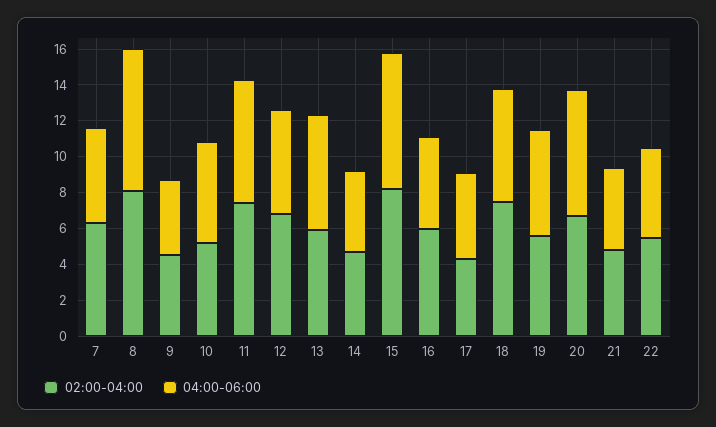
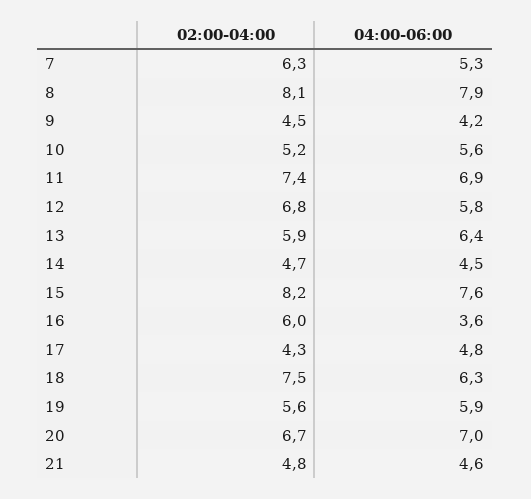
  {
    "02:00-04:00": {
      "7": 6.3,
      "8": 8.1,
      "9": 4.5,
      "10": 5.2,
      "11": 7.4,
      "12": 6.8,
      "13": 5.9,
      "14": 4.7,
      "15": 8.2,
      "16": 6,
      "17": 4.3,
      "18": 7.5,
      "19": 5.6,
      "20": 6.7,
-     "21": 4.8,
+     "21": 4.8
-     "22": 5.5
    },
    "04:00-06:00": {
      "7": 5.3,
      "8": 7.9,
      "9": 4.2,
      "10": 5.6,
      "11": 6.9,
      "12": 5.8,
      "13": 6.4,
      "14": 4.5,
      "15": 7.6,
-     "16": 5,
+     "16": 3.6,
      "17": 4.8,
      "18": 6.3,
      "19": 5.9,
      "20": 7,
-     "21": 4.6,
+     "21": 4.6
-     "22": 5
    }
  }

